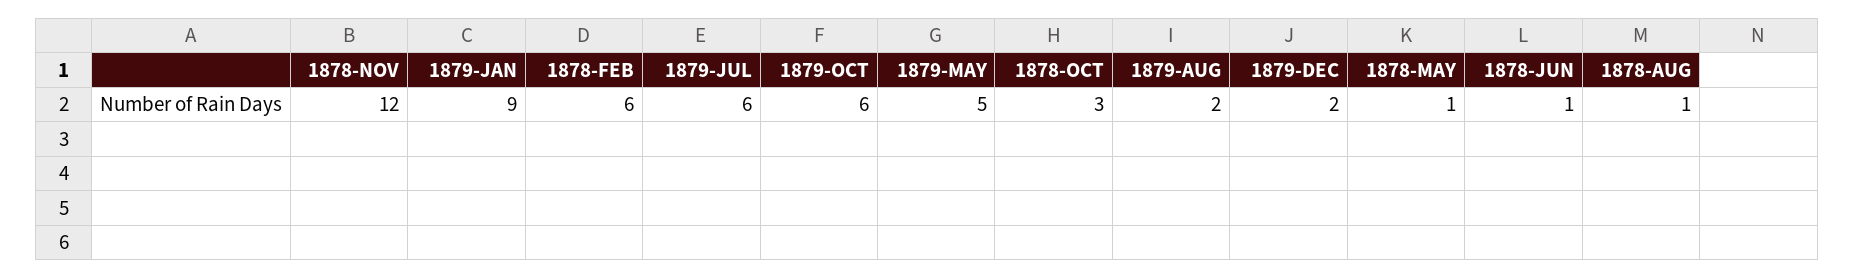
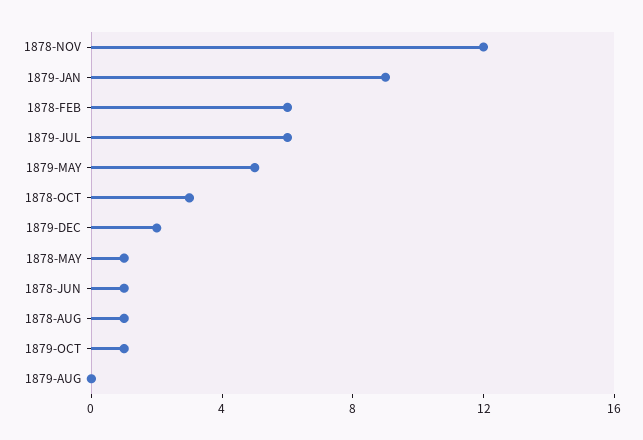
  {
    "1878-NOV": 12,
    "1879-JAN": 9,
    "1878-FEB": 6,
    "1879-JUL": 6,
-   "1879-OCT": 6,
+   "1879-OCT": 1,
    "1879-MAY": 5,
    "1878-OCT": 3,
-   "1879-AUG": 2,
+   "1879-AUG": 0,
    "1879-DEC": 2,
    "1878-MAY": 1,
    "1878-JUN": 1,
    "1878-AUG": 1
  }

